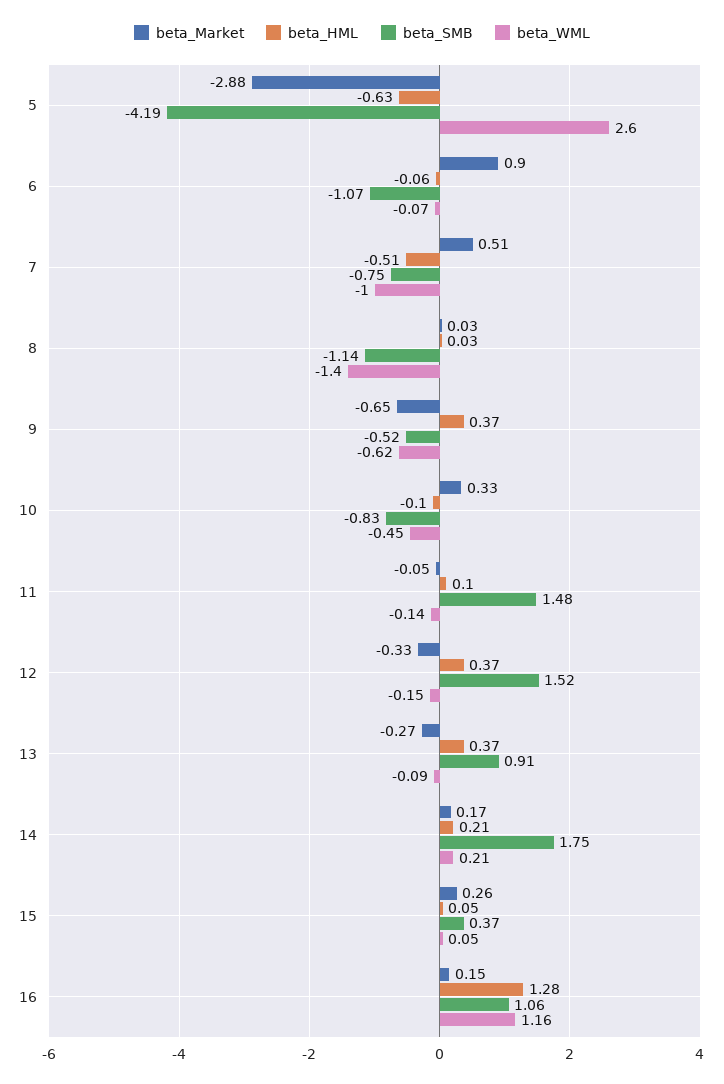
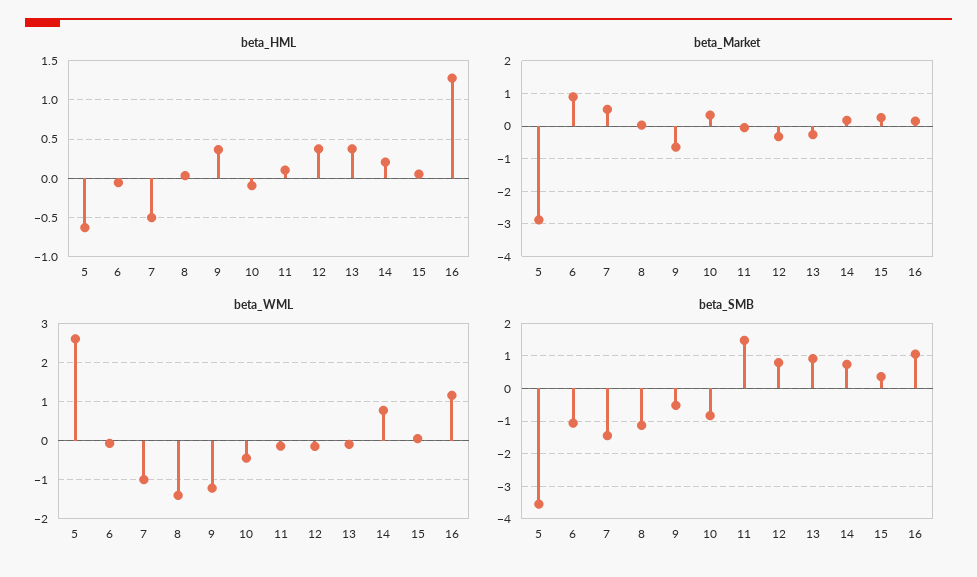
  {
    "beta_Market": {
      "5": -2.88,
      "6": 0.9,
      "7": 0.51,
      "8": 0.03,
      "9": -0.65,
      "10": 0.33,
      "11": -0.05,
      "12": -0.33,
      "13": -0.27,
      "14": 0.17,
      "15": 0.26,
      "16": 0.15
    },
    "beta_HML": {
      "5": -0.63,
      "6": -0.06,
      "7": -0.51,
      "8": 0.03,
      "9": 0.37,
      "10": -0.1,
      "11": 0.1,
      "12": 0.37,
      "13": 0.37,
      "14": 0.21,
      "15": 0.05,
      "16": 1.28
    },
    "beta_SMB": {
-     "5": -4.19,
+     "5": -3.6,
      "6": -1.07,
-     "7": -0.75,
+     "7": -1.4,
      "8": -1.14,
      "9": -0.52,
      "10": -0.83,
      "11": 1.48,
-     "12": 1.52,
+     "12": 0.8,
      "13": 0.91,
-     "14": 1.75,
+     "14": 0.8,
      "15": 0.37,
      "16": 1.06
    },
    "beta_WML": {
      "5": 2.6,
      "6": -0.07,
      "7": -1,
      "8": -1.4,
-     "9": -0.62,
+     "9": -1.2,
      "10": -0.45,
      "11": -0.14,
      "12": -0.15,
      "13": -0.09,
-     "14": 0.21,
+     "14": 0.8,
      "15": 0.05,
      "16": 1.16
    }
  }

